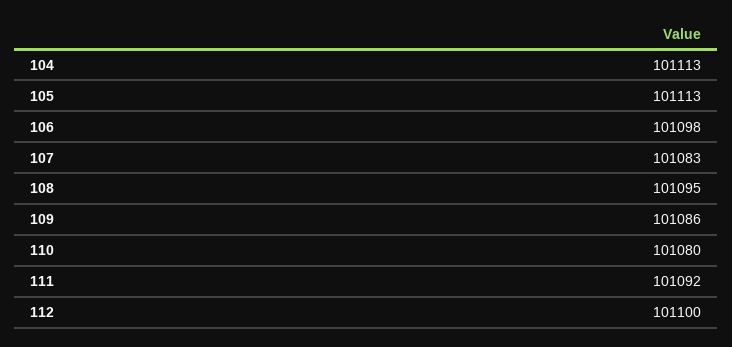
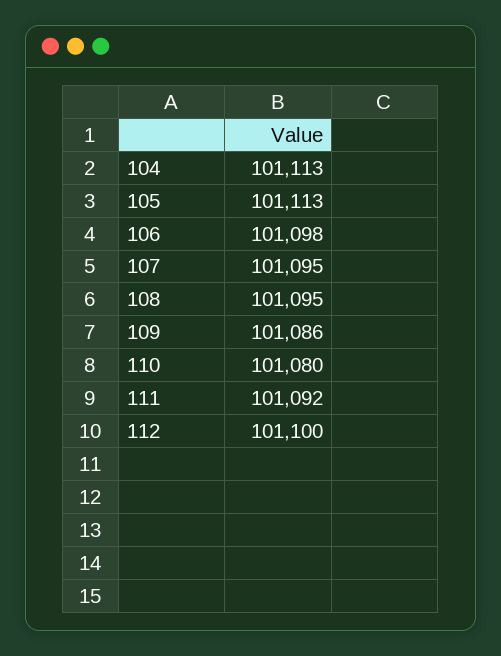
  {
    "104": 101113,
    "105": 101113,
    "106": 101098,
-   "107": 101083,
+   "107": 101095,
    "108": 101095,
    "109": 101086,
    "110": 101080,
    "111": 101092,
    "112": 101100
  }

